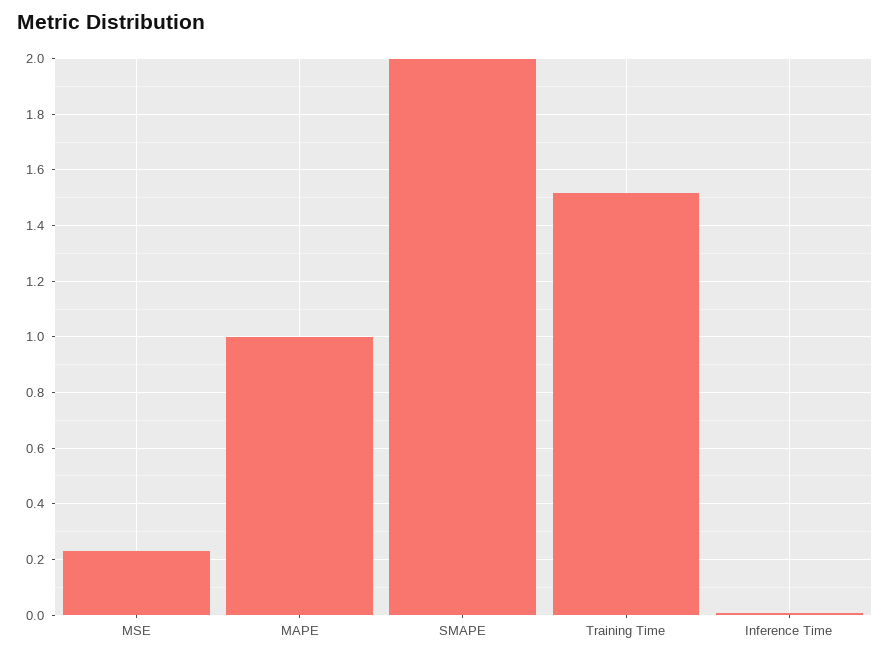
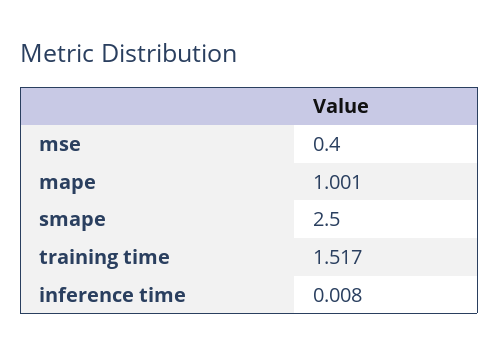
  {
-   "MSE": 0.225,
+   "MSE": 0.4,
    "MAPE": 1.001,
-   "SMAPE": 2,
+   "SMAPE": 2.5,
    "Training Time": 1.517,
    "Inference Time": 0.008
  }

